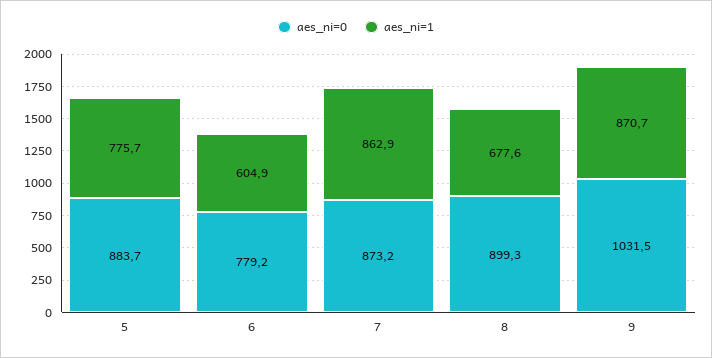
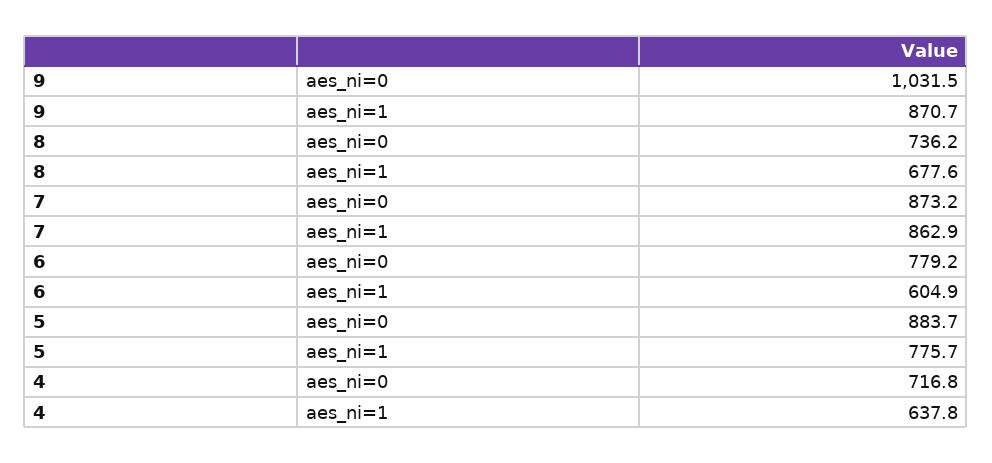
  {
    "aes_ni=0": {
      "5": 883.7,
      "6": 779.2,
      "7": 873.2,
-     "8": 899.3,
+     "8": 736.2,
-     "9": 1031.5
+     "9": 1031.5,
+     "4": 716.8
    },
    "aes_ni=1": {
      "5": 775.7,
      "6": 604.9,
      "7": 862.9,
      "8": 677.6,
-     "9": 870.7
+     "9": 870.7,
+     "4": 637.8
    }
  }

